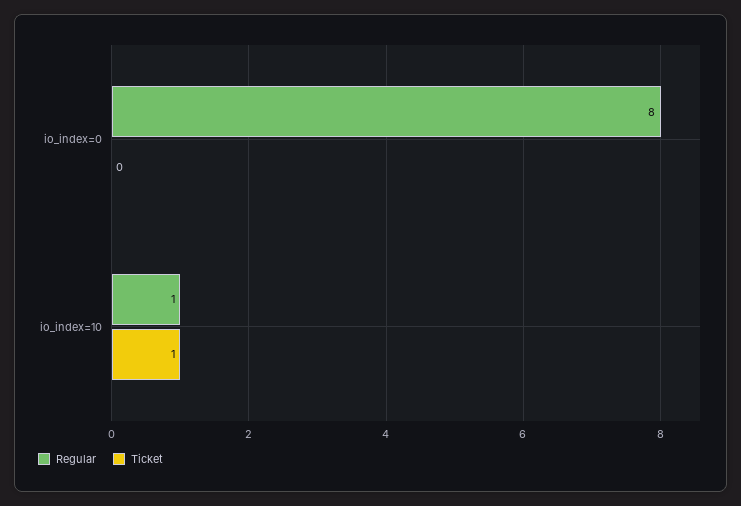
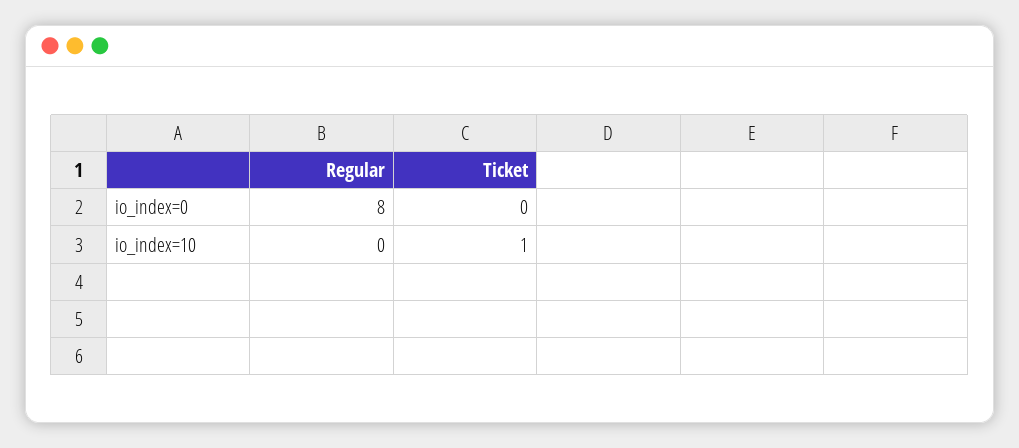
  {
    "Regular": {
      "io_index=0": 8,
-     "io_index=10": 1
+     "io_index=10": 0
    },
    "Ticket": {
      "io_index=0": 0,
      "io_index=10": 1
    }
  }

